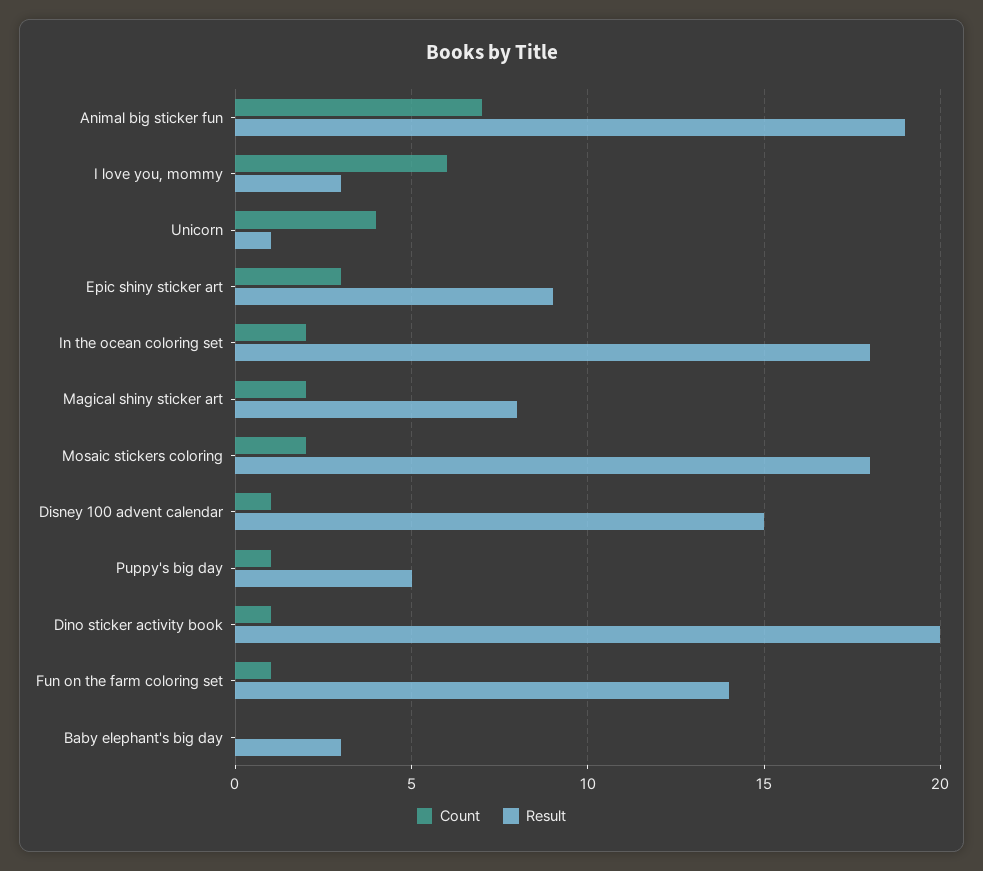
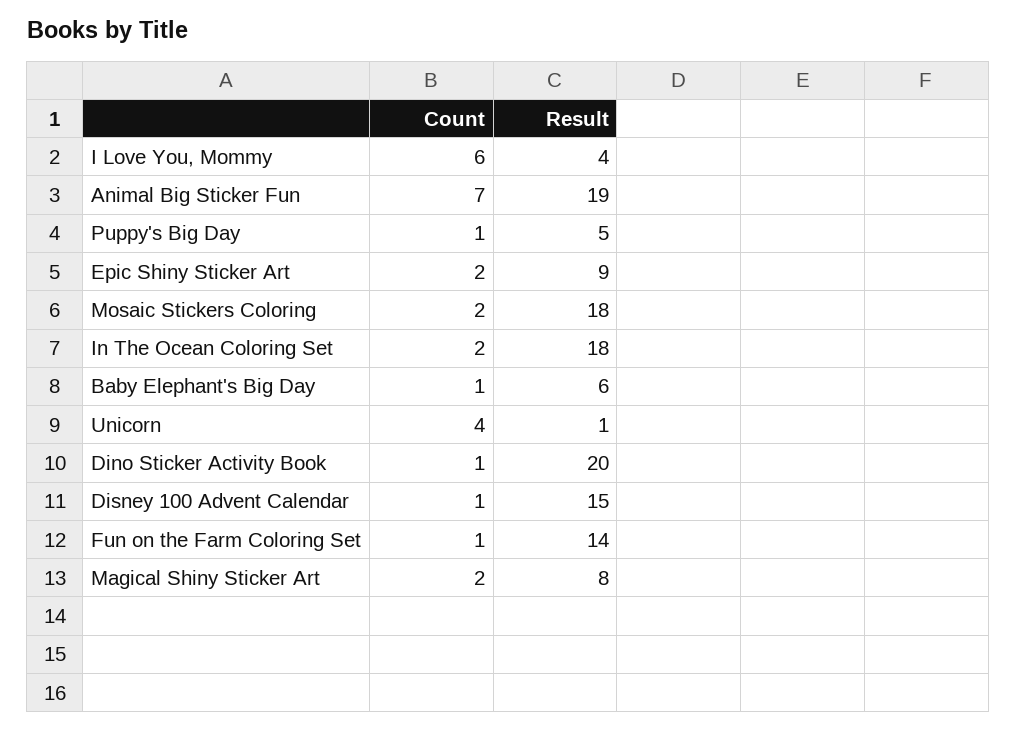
  {
    "Count": {
      "Animal big sticker fun": 7,
      "I love you, mommy": 6,
      "Unicorn": 4,
-     "Epic shiny sticker art": 3,
+     "Epic shiny sticker art": 2,
      "In the ocean coloring set": 2,
      "Magical shiny sticker art": 2,
      "Mosaic stickers coloring": 2,
      "Disney 100 advent calendar": 1,
      "Puppy's big day": 1,
      "Dino sticker activity book": 1,
      "Fun on the farm coloring set": 1,
-     "Baby elephant's big day": 0
+     "Baby elephant's big day": 1
    },
    "Result": {
      "Animal big sticker fun": 19,
-     "I love you, mommy": 3,
+     "I love you, mommy": 4,
      "Unicorn": 1,
      "Epic shiny sticker art": 9,
      "In the ocean coloring set": 18,
      "Magical shiny sticker art": 8,
      "Mosaic stickers coloring": 18,
      "Disney 100 advent calendar": 15,
      "Puppy's big day": 5,
      "Dino sticker activity book": 20,
      "Fun on the farm coloring set": 14,
-     "Baby elephant's big day": 3
+     "Baby elephant's big day": 6
    }
  }

